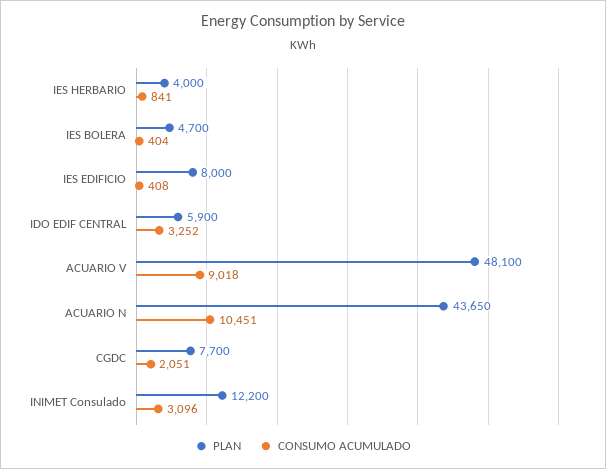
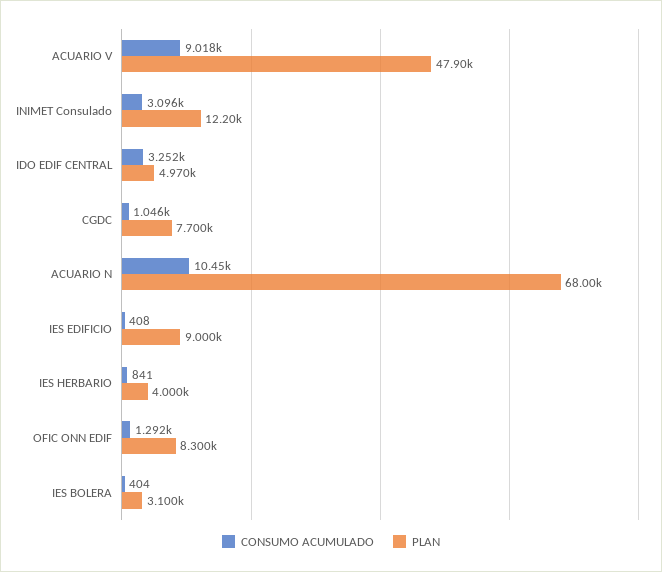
  {
    "PLAN": {
      "IES HERBARIO": 4000,
-     "IES BOLERA": 4700,
+     "IES BOLERA": 3100,
-     "IES EDIFICIO": 8000,
+     "IES EDIFICIO": 9000,
-     "IDO EDIF CENTRAL": 5900,
+     "IDO EDIF CENTRAL": 4970,
-     "ACUARIO V": 48100,
+     "ACUARIO V": 47900,
-     "ACUARIO N": 43650,
+     "ACUARIO N": 68000,
      "CGDC": 7700,
-     "INIMET Consulado": 12200
+     "INIMET Consulado": 12200,
+     "OFIC ONN EDIF": 8300
    },
    "CONSUMO ACUMULADO": {
      "IES HERBARIO": 841,
      "IES BOLERA": 404,
      "IES EDIFICIO": 408,
      "IDO EDIF CENTRAL": 3252,
      "ACUARIO V": 9018,
      "ACUARIO N": 10451,
-     "CGDC": 2051,
+     "CGDC": 1046,
-     "INIMET Consulado": 3096
+     "INIMET Consulado": 3096,
+     "OFIC ONN EDIF": 1292
    }
  }

